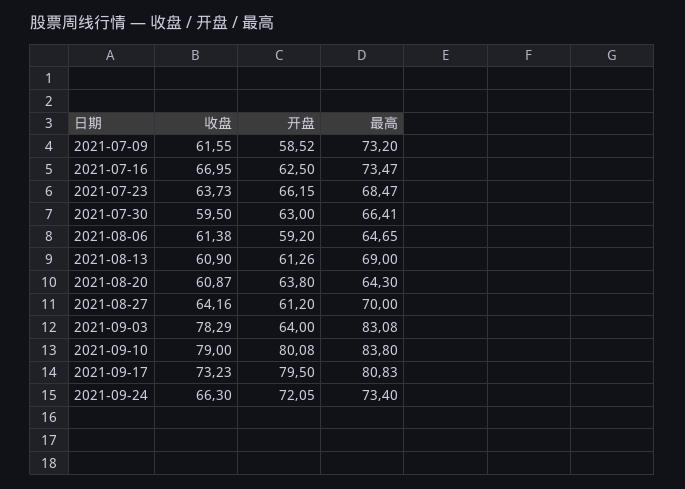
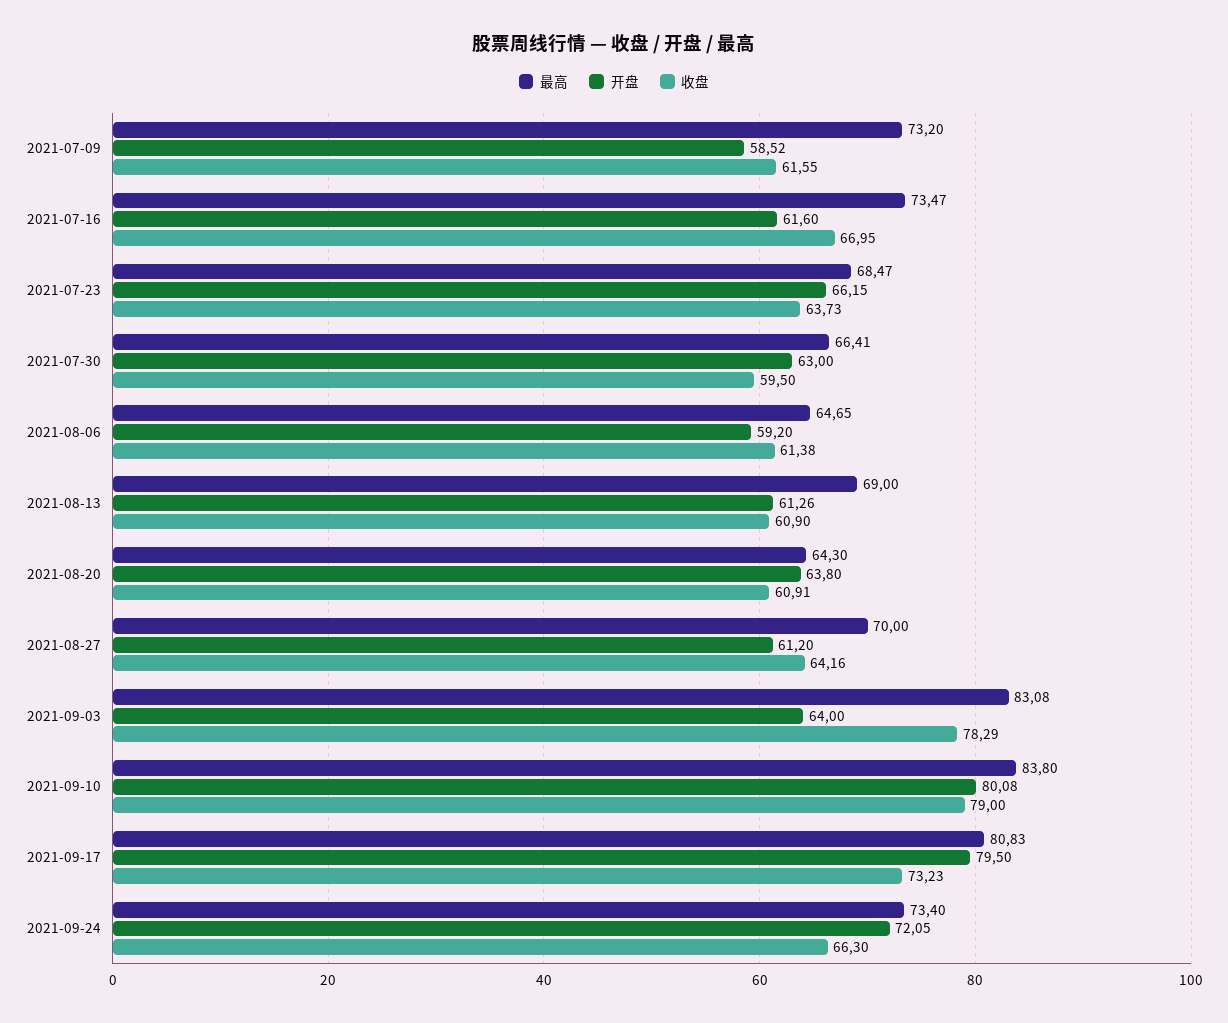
  {
    "收盘": {
      "2021-07-09": 61.55,
      "2021-07-16": 66.95,
      "2021-07-23": 63.73,
      "2021-07-30": 59.5,
      "2021-08-06": 61.38,
      "2021-08-13": 60.9,
-     "2021-08-20": 60.87,
+     "2021-08-20": 60.91,
      "2021-08-27": 64.16,
      "2021-09-03": 78.29,
      "2021-09-10": 79,
      "2021-09-17": 73.23,
      "2021-09-24": 66.3
    },
    "开盘": {
      "2021-07-09": 58.52,
-     "2021-07-16": 62.5,
+     "2021-07-16": 61.6,
      "2021-07-23": 66.15,
      "2021-07-30": 63,
      "2021-08-06": 59.2,
      "2021-08-13": 61.26,
      "2021-08-20": 63.8,
      "2021-08-27": 61.2,
      "2021-09-03": 64,
      "2021-09-10": 80.08,
      "2021-09-17": 79.5,
      "2021-09-24": 72.05
    },
    "最高": {
      "2021-07-09": 73.2,
      "2021-07-16": 73.47,
      "2021-07-23": 68.47,
      "2021-07-30": 66.41,
      "2021-08-06": 64.65,
      "2021-08-13": 69,
      "2021-08-20": 64.3,
      "2021-08-27": 70,
      "2021-09-03": 83.08,
      "2021-09-10": 83.8,
      "2021-09-17": 80.83,
      "2021-09-24": 73.4
    }
  }

